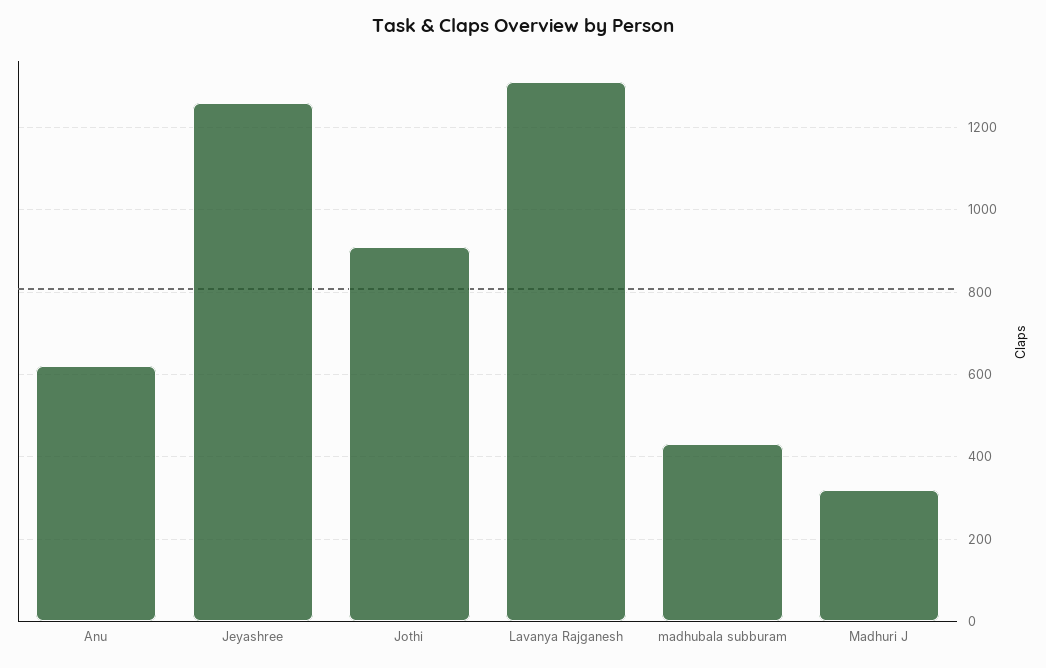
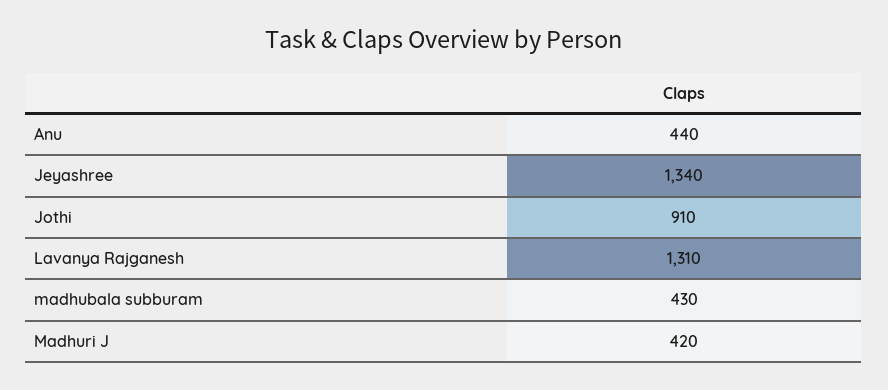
  {
-   "Anu": 620,
+   "Anu": 440,
-   "Jeyashree": 1260,
+   "Jeyashree": 1340,
    "Jothi": 910,
    "Lavanya Rajganesh": 1310,
    "madhubala subburam": 430,
-   "Madhuri J": 320
+   "Madhuri J": 420
  }

